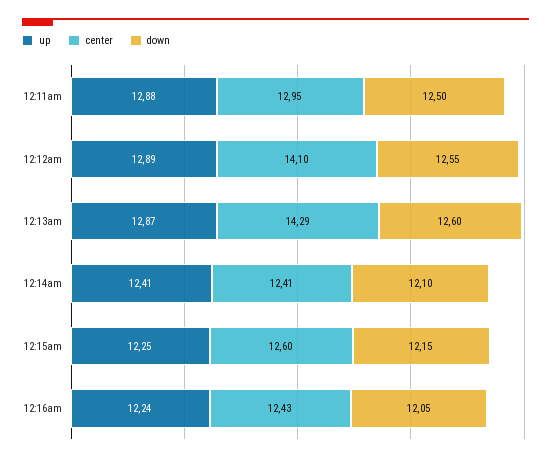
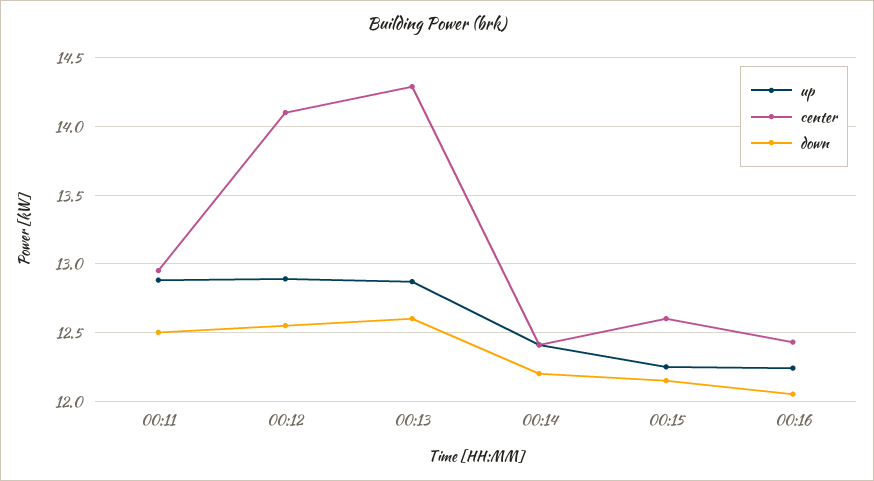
  {
    "up": {
      "12:11am": 12.88,
      "12:12am": 12.89,
      "12:13am": 12.87,
      "12:14am": 12.41,
      "12:15am": 12.25,
      "12:16am": 12.24
    },
    "center": {
      "12:11am": 12.95,
      "12:12am": 14.1,
      "12:13am": 14.29,
      "12:14am": 12.41,
      "12:15am": 12.6,
      "12:16am": 12.43
    },
    "down": {
      "12:11am": 12.5,
      "12:12am": 12.55,
      "12:13am": 12.6,
-     "12:14am": 12.1,
+     "12:14am": 12.2,
      "12:15am": 12.15,
      "12:16am": 12.05
    }
  }

